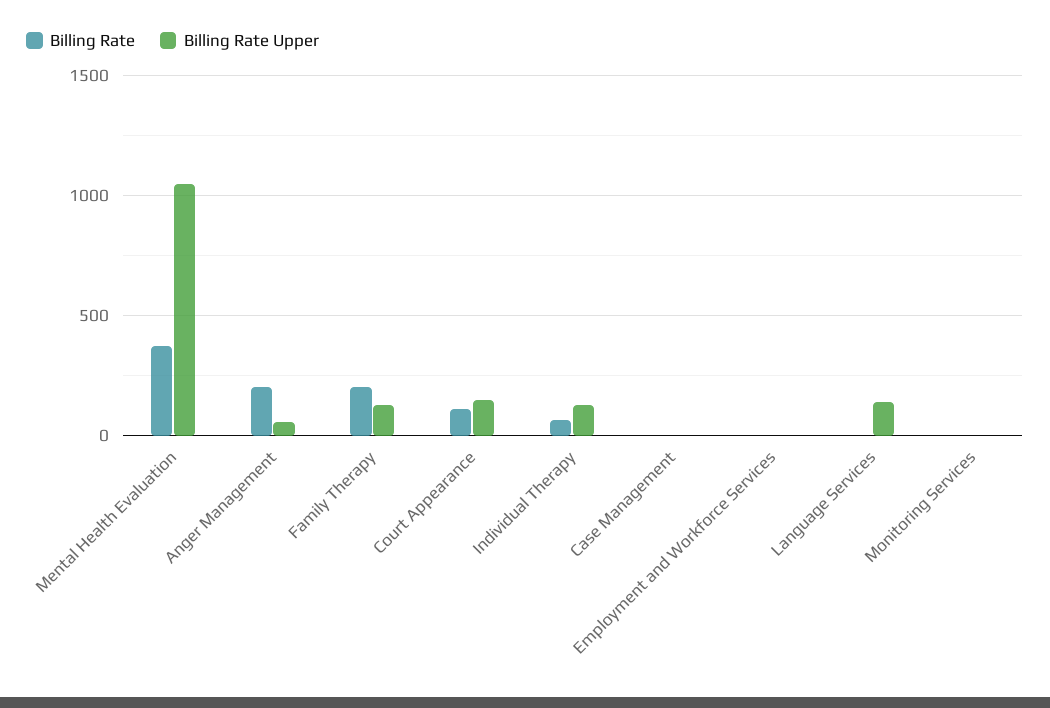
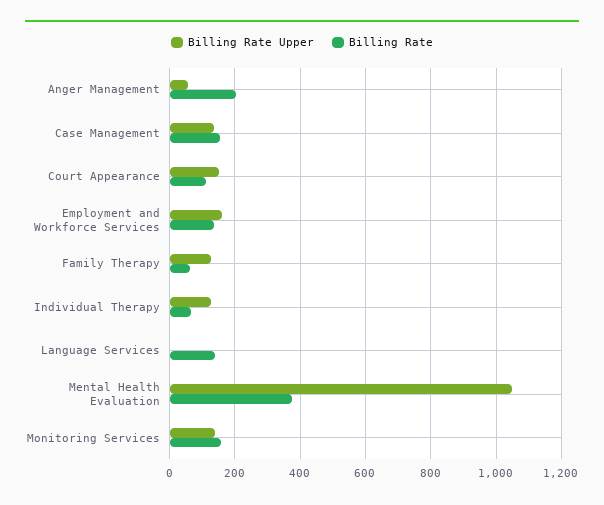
  {
    "Billing Rate": {
      "Mental Health Evaluation": 380,
      "Anger Management": 200,
-     "Family Therapy": 200,
+     "Family Therapy": 60,
      "Court Appearance": 120,
      "Individual Therapy": 60,
-     "Case Management": 0,
+     "Case Management": 160,
-     "Employment and Workforce Services": 0,
+     "Employment and Workforce Services": 140,
-     "Language Services": 0,
+     "Language Services": 140,
-     "Monitoring Services": 0
+     "Monitoring Services": 160
    },
    "Billing Rate Upper": {
      "Mental Health Evaluation": 1060,
      "Anger Management": 60,
      "Family Therapy": 120,
      "Court Appearance": 160,
      "Individual Therapy": 120,
-     "Case Management": 0,
+     "Case Management": 140,
-     "Employment and Workforce Services": 0,
+     "Employment and Workforce Services": 160,
-     "Language Services": 150,
+     "Language Services": 0,
-     "Monitoring Services": 0
+     "Monitoring Services": 140
    }
  }

